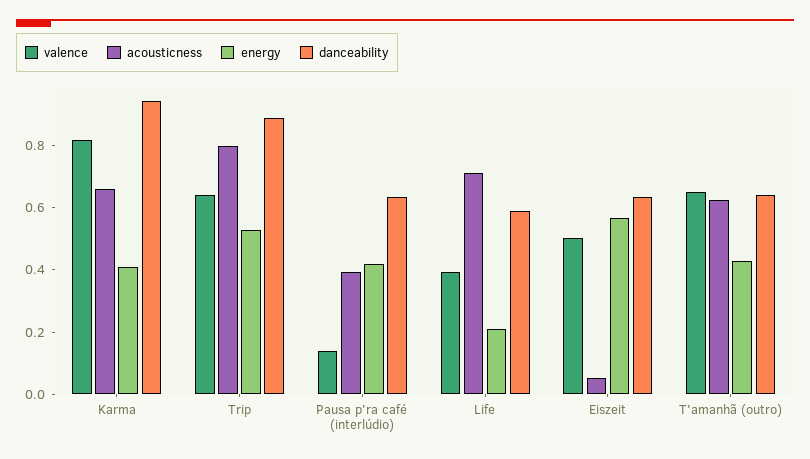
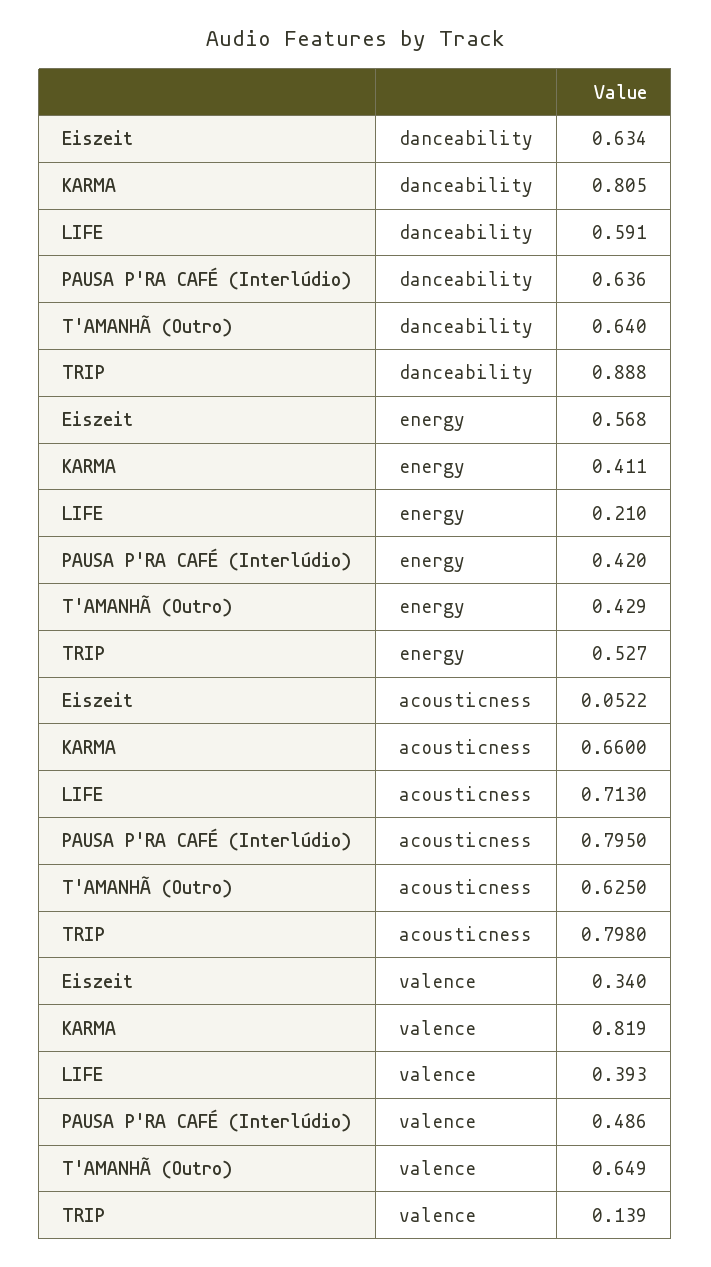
  {
    "valence": {
      "Karma": 0.819,
-     "Trip": 0.65,
+     "Trip": 0.139,
-     "Pausa p'ra café (interlúdio)": 0.15,
+     "Pausa p'ra café (interlúdio)": 0.486,
      "Life": 0.393,
-     "Eiszeit": 0.5,
+     "Eiszeit": 0.34,
      "T'amanhã (outro)": 0.649
    },
    "acousticness": {
      "Karma": 0.66,
      "Trip": 0.798,
-     "Pausa p'ra café (interlúdio)": 0.4,
+     "Pausa p'ra café (interlúdio)": 0.795,
      "Life": 0.713,
      "Eiszeit": 0.0522,
      "T'amanhã (outro)": 0.625
    },
    "energy": {
      "Karma": 0.411,
      "Trip": 0.527,
      "Pausa p'ra café (interlúdio)": 0.42,
      "Life": 0.21,
      "Eiszeit": 0.568,
      "T'amanhã (outro)": 0.429
    },
    "danceability": {
-     "Karma": 0.95,
+     "Karma": 0.805,
      "Trip": 0.888,
      "Pausa p'ra café (interlúdio)": 0.636,
      "Life": 0.591,
      "Eiszeit": 0.634,
      "T'amanhã (outro)": 0.64
    }
  }

